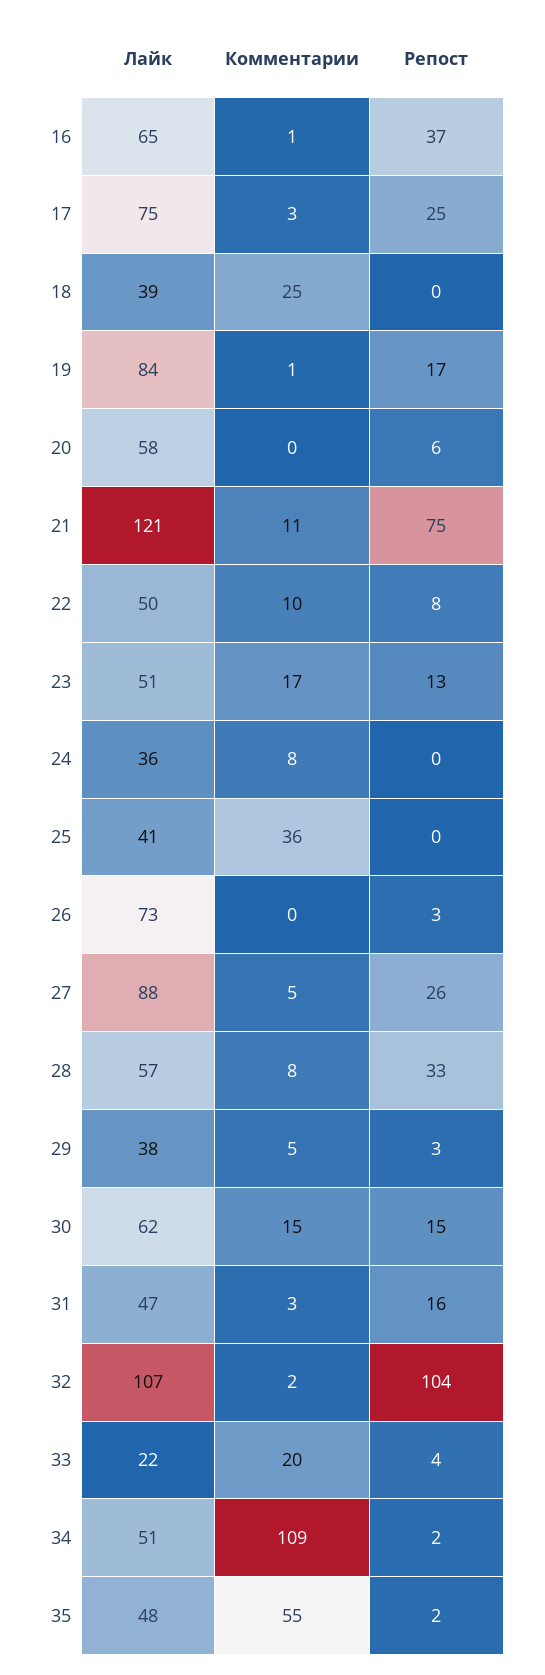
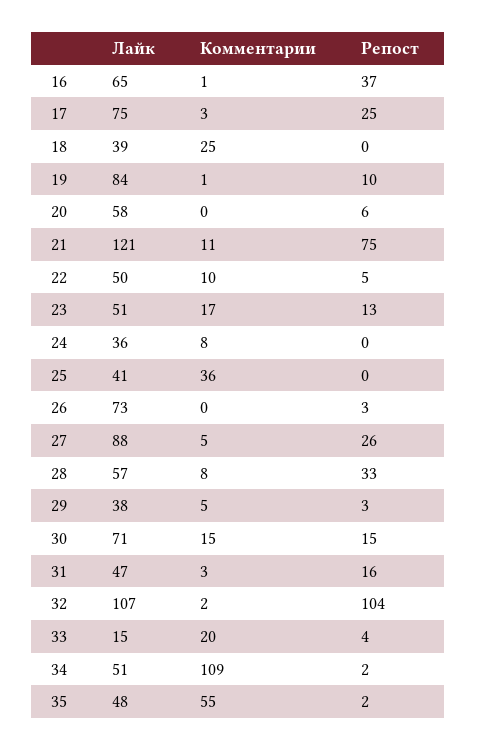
  {
    "Лайк": {
      "16": 65,
      "17": 75,
      "18": 39,
      "19": 84,
      "20": 58,
      "21": 121,
      "22": 50,
      "23": 51,
      "24": 36,
      "25": 41,
      "26": 73,
      "27": 88,
      "28": 57,
      "29": 38,
-     "30": 62,
+     "30": 71,
      "31": 47,
      "32": 107,
-     "33": 22,
+     "33": 15,
      "34": 51,
      "35": 48
    },
    "Комментарии": {
      "16": 1,
      "17": 3,
      "18": 25,
      "19": 1,
      "20": 0,
      "21": 11,
      "22": 10,
      "23": 17,
      "24": 8,
      "25": 36,
      "26": 0,
      "27": 5,
      "28": 8,
      "29": 5,
      "30": 15,
      "31": 3,
      "32": 2,
      "33": 20,
      "34": 109,
      "35": 55
    },
    "Репост": {
      "16": 37,
      "17": 25,
      "18": 0,
-     "19": 17,
+     "19": 10,
      "20": 6,
      "21": 75,
-     "22": 8,
+     "22": 5,
      "23": 13,
      "24": 0,
      "25": 0,
      "26": 3,
      "27": 26,
      "28": 33,
      "29": 3,
      "30": 15,
      "31": 16,
      "32": 104,
      "33": 4,
      "34": 2,
      "35": 2
    }
  }

